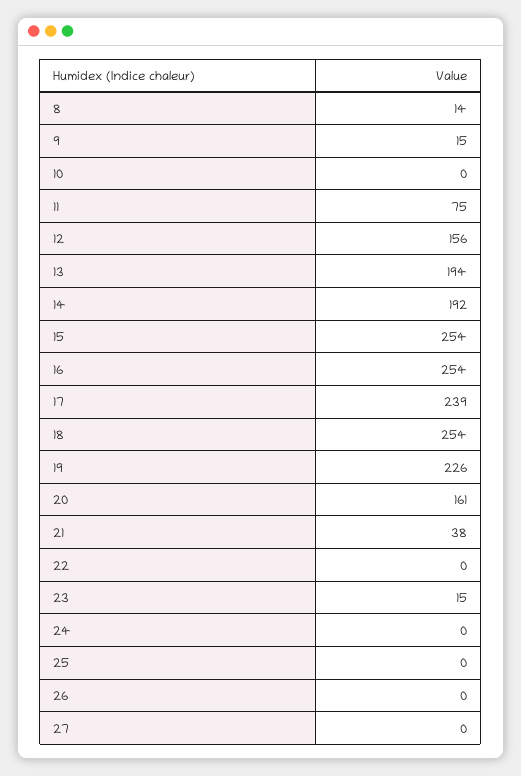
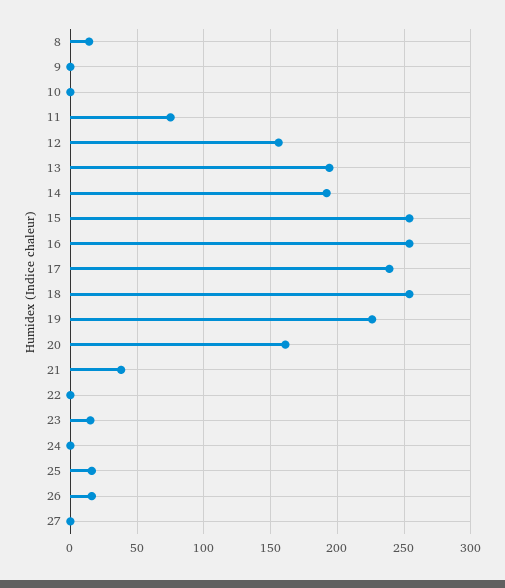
  {
    "8": 14,
-   "9": 15,
+   "9": 0,
    "10": 0,
    "11": 75,
    "12": 156,
    "13": 194,
    "14": 192,
    "15": 254,
    "16": 254,
    "17": 239,
    "18": 254,
    "19": 226,
    "20": 161,
    "21": 38,
    "22": 0,
    "23": 15,
    "24": 0,
-   "25": 0,
+   "25": 15,
-   "26": 0,
+   "26": 15,
    "27": 0
  }

